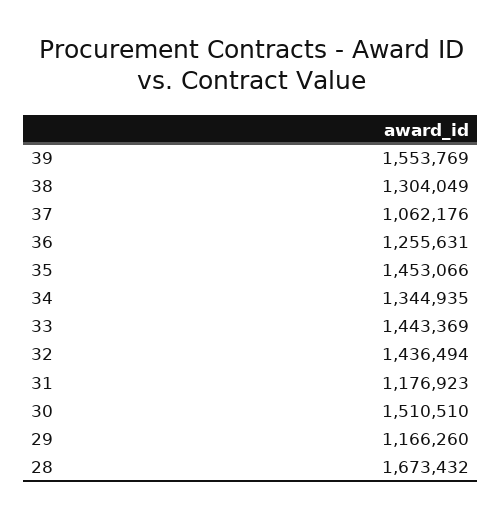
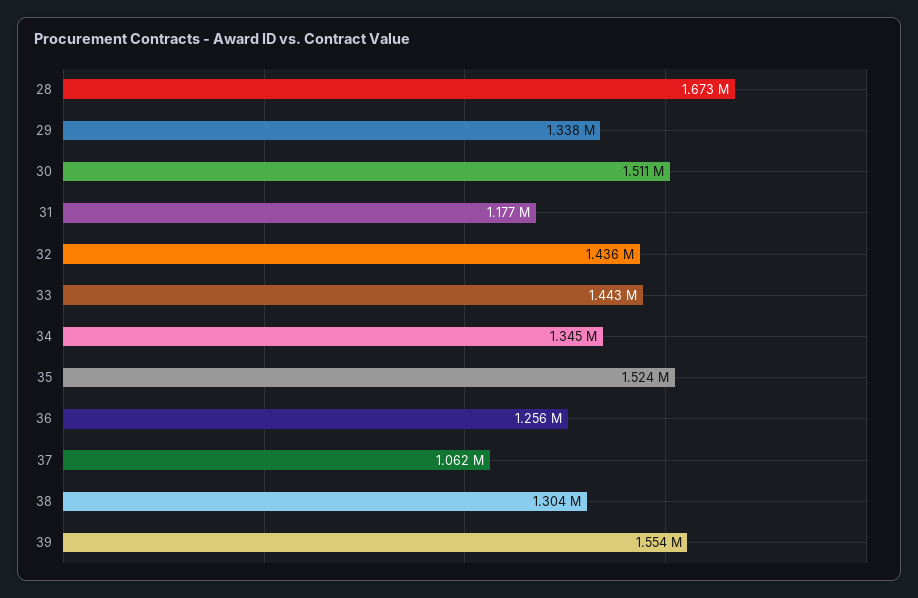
  {
    "39": 1553769,
    "38": 1304049,
    "37": 1062176,
    "36": 1255631,
-   "35": 1453066,
+   "35": 1524000,
    "34": 1344935,
    "33": 1443369,
    "32": 1436494,
    "31": 1176923,
    "30": 1510510,
-   "29": 1166260,
+   "29": 1338000,
    "28": 1673432
  }

